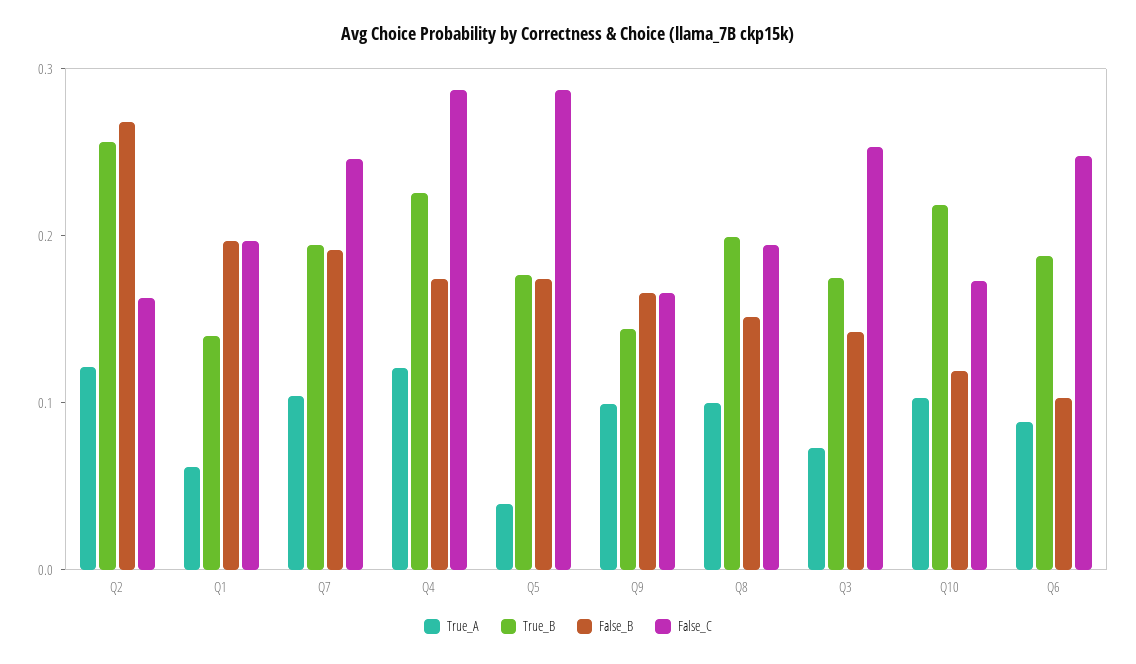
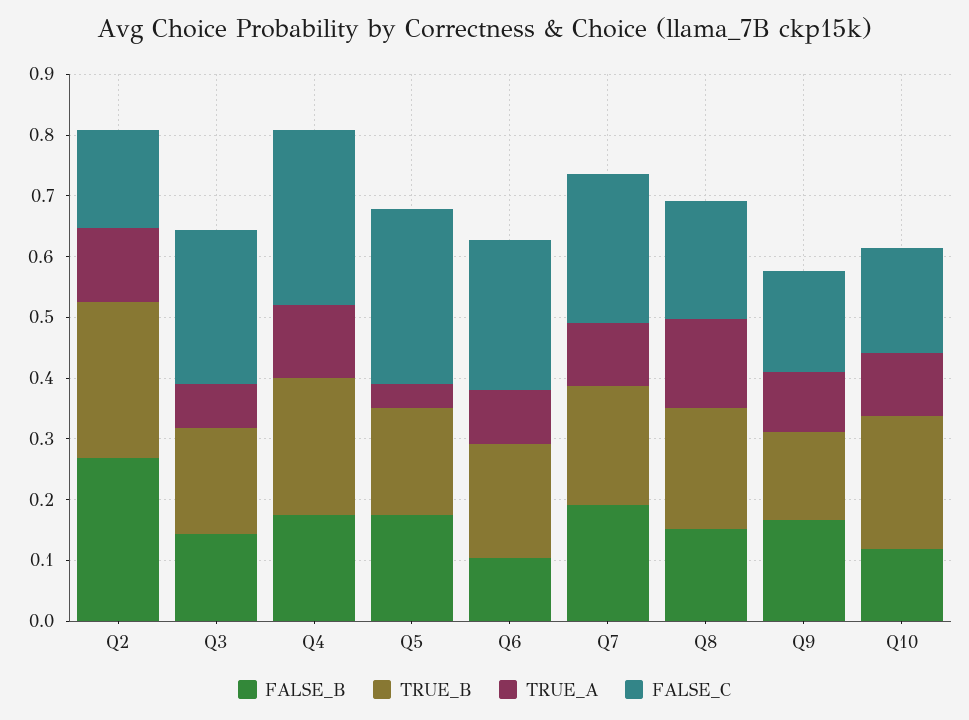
  {
    "True_A": {
      "Q2": 0.12,
-     "Q1": 0.06,
      "Q7": 0.1,
      "Q4": 0.12,
      "Q5": 0.04,
      "Q9": 0.1,
-     "Q8": 0.1,
+     "Q8": 0.14,
      "Q3": 0.08,
      "Q10": 0.1,
      "Q6": 0.08
    },
    "True_B": {
      "Q2": 0.26,
-     "Q1": 0.14,
      "Q7": 0.2,
      "Q4": 0.22,
      "Q5": 0.18,
      "Q9": 0.14,
      "Q8": 0.2,
      "Q3": 0.18,
      "Q10": 0.22,
      "Q6": 0.18
    },
    "False_B": {
      "Q2": 0.26,
-     "Q1": 0.2,
      "Q7": 0.2,
      "Q4": 0.18,
      "Q5": 0.18,
      "Q9": 0.16,
      "Q8": 0.16,
      "Q3": 0.14,
      "Q10": 0.12,
      "Q6": 0.1
    },
    "False_C": {
      "Q2": 0.16,
-     "Q1": 0.2,
      "Q7": 0.24,
      "Q4": 0.28,
      "Q5": 0.28,
      "Q9": 0.16,
      "Q8": 0.2,
      "Q3": 0.26,
      "Q10": 0.18,
      "Q6": 0.24
    }
  }

